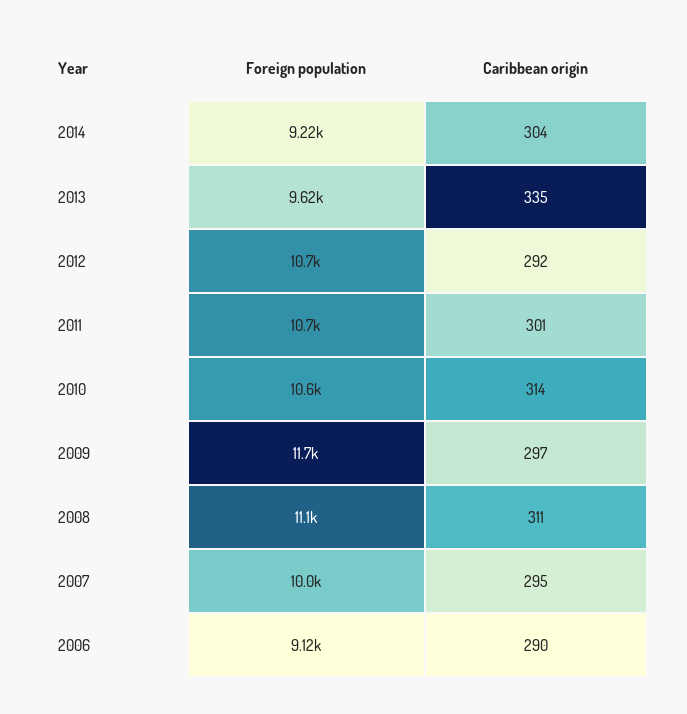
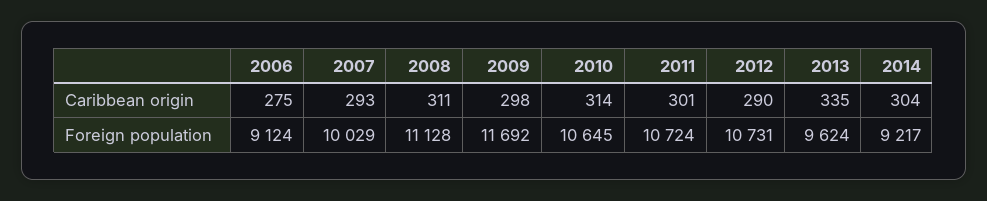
  {
    "Foreign population": {
      "2014": 9217,
      "2013": 9624,
      "2012": 10731,
      "2011": 10724,
      "2010": 10645,
      "2009": 11692,
      "2008": 11128,
      "2007": 10029,
      "2006": 9124
    },
    "Caribbean origin": {
      "2014": 304,
      "2013": 335,
-     "2012": 292,
+     "2012": 290,
      "2011": 301,
      "2010": 314,
-     "2009": 297,
+     "2009": 298,
      "2008": 311,
-     "2007": 295,
+     "2007": 293,
-     "2006": 290
+     "2006": 275
    }
  }

